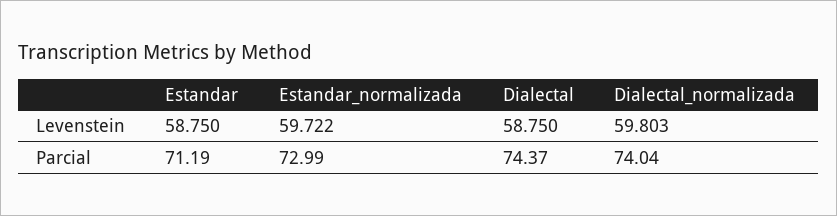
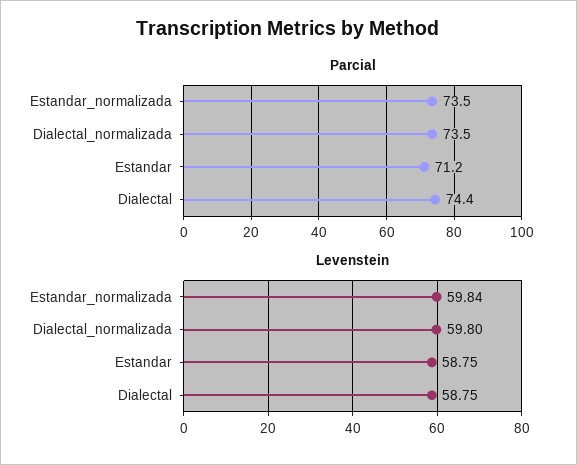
  {
    "Levenstein": {
      "Estandar": 58.75,
-     "Estandar_normalizada": 59.722,
+     "Estandar_normalizada": 59.84,
      "Dialectal": 58.75,
      "Dialectal_normalizada": 59.803
    },
    "Parcial": {
      "Estandar": 71.19,
-     "Estandar_normalizada": 72.99,
+     "Estandar_normalizada": 73.5,
      "Dialectal": 74.37,
-     "Dialectal_normalizada": 74.04
+     "Dialectal_normalizada": 73.5
    }
  }

